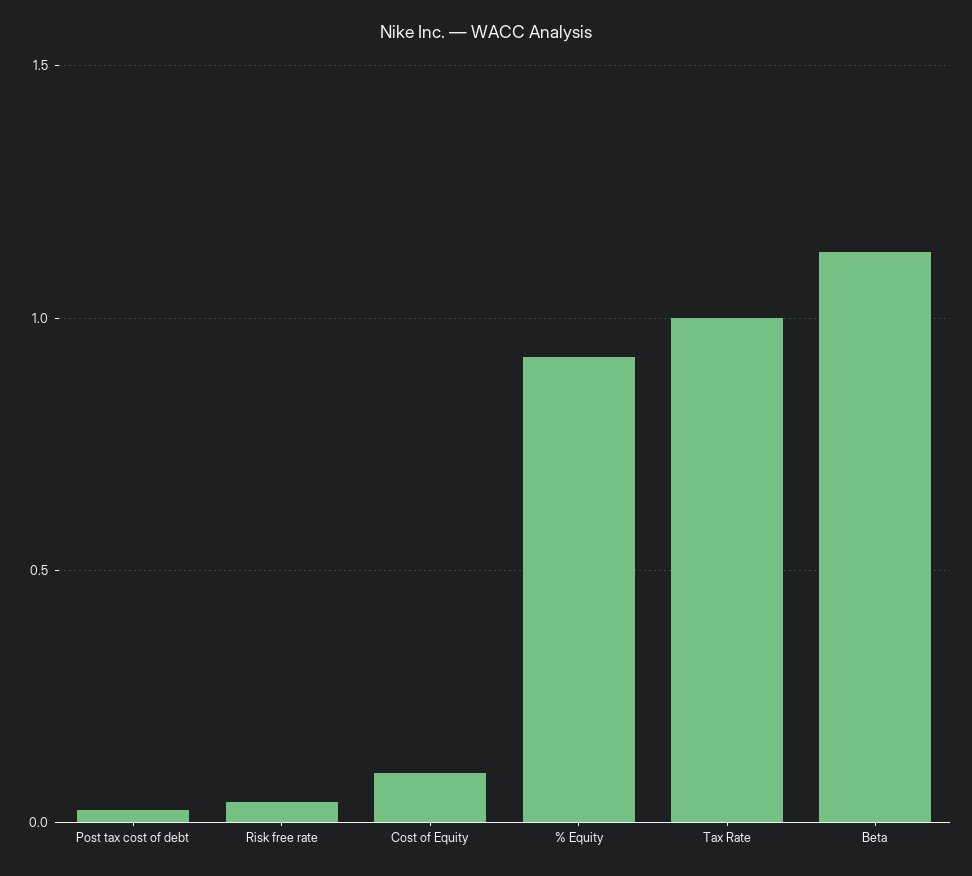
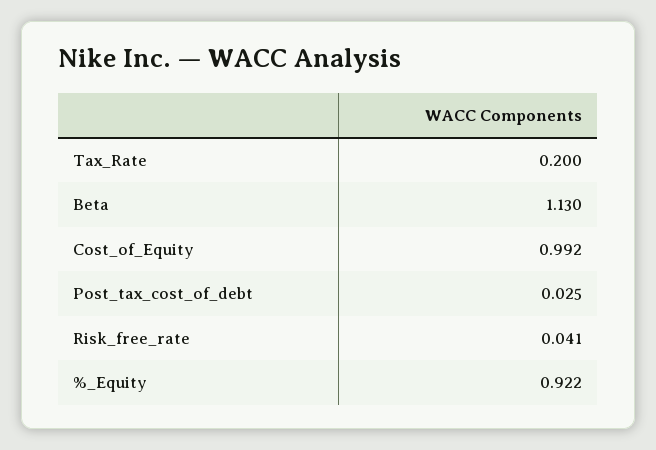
  {
    "Post tax cost of debt": 0.025,
    "Risk free rate": 0.041,
-   "Cost of Equity": 0.1,
+   "Cost of Equity": 0.992,
    "% Equity": 0.922,
-   "Tax Rate": 1,
+   "Tax Rate": 0.2,
    "Beta": 1.13
  }

